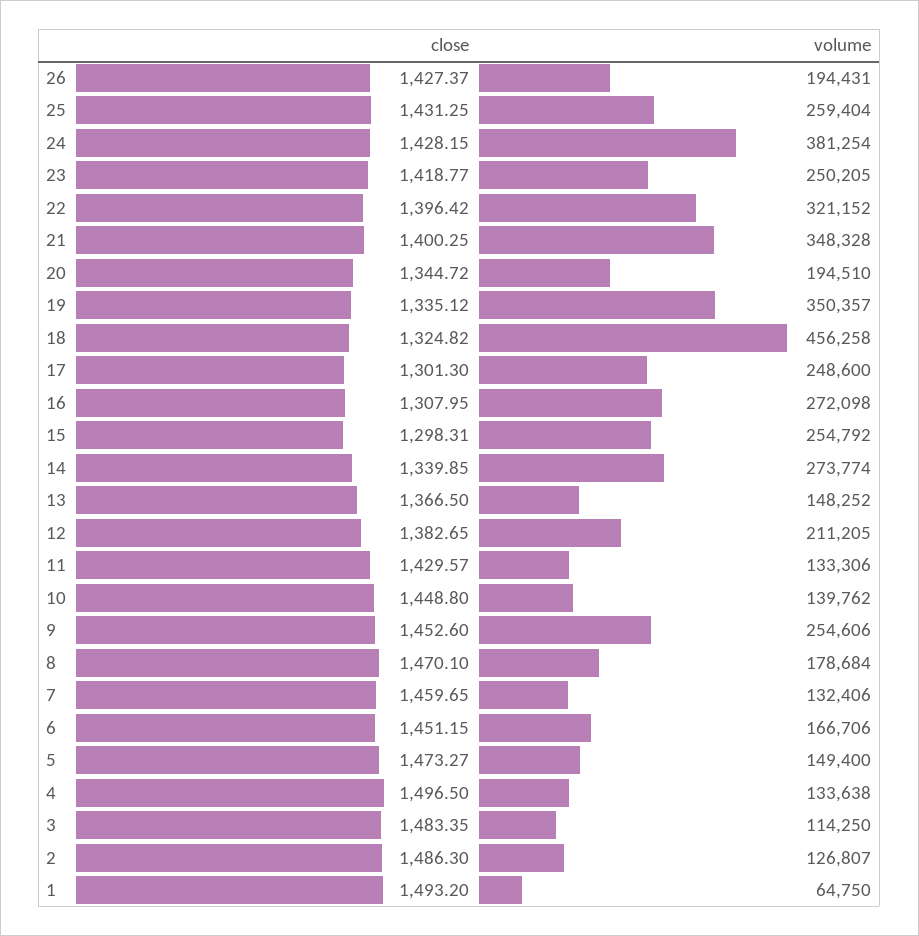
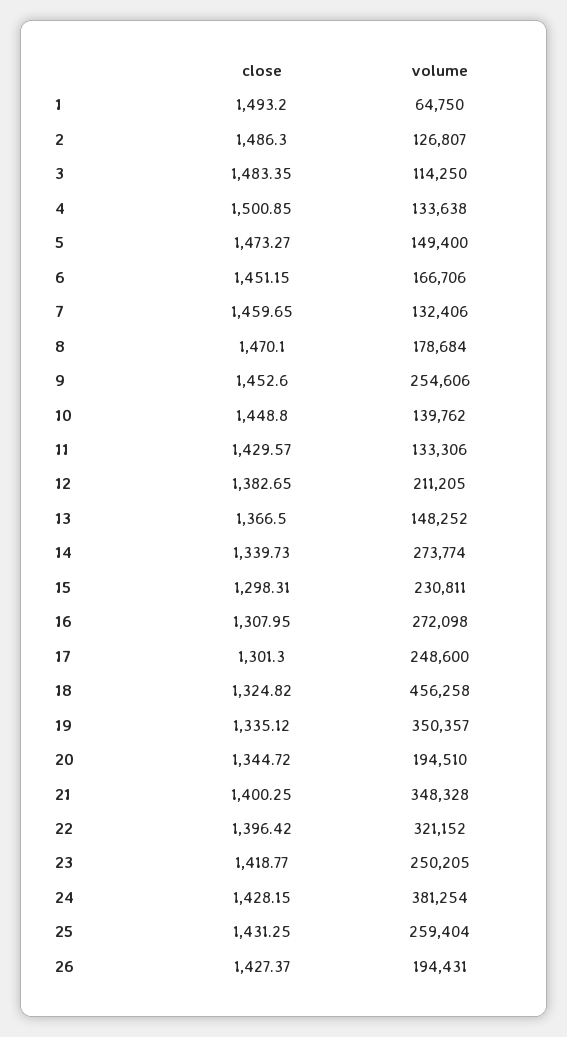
  {
    "close": {
      "26": 1427.37,
      "25": 1431.25,
      "24": 1428.15,
      "23": 1418.77,
      "22": 1396.42,
      "21": 1400.25,
      "20": 1344.72,
      "19": 1335.12,
      "18": 1324.82,
      "17": 1301.3,
      "16": 1307.95,
      "15": 1298.31,
-     "14": 1339.85,
+     "14": 1339.73,
      "13": 1366.5,
      "12": 1382.65,
      "11": 1429.57,
      "10": 1448.8,
      "9": 1452.6,
      "8": 1470.1,
      "7": 1459.65,
      "6": 1451.15,
      "5": 1473.27,
-     "4": 1496.5,
+     "4": 1500.85,
      "3": 1483.35,
      "2": 1486.3,
      "1": 1493.2
    },
    "volume": {
      "26": 194431,
      "25": 259404,
      "24": 381254,
      "23": 250205,
      "22": 321152,
      "21": 348328,
      "20": 194510,
      "19": 350357,
      "18": 456258,
      "17": 248600,
      "16": 272098,
-     "15": 254792,
+     "15": 230811,
      "14": 273774,
      "13": 148252,
      "12": 211205,
      "11": 133306,
      "10": 139762,
      "9": 254606,
      "8": 178684,
      "7": 132406,
      "6": 166706,
      "5": 149400,
      "4": 133638,
      "3": 114250,
      "2": 126807,
      "1": 64750
    }
  }

